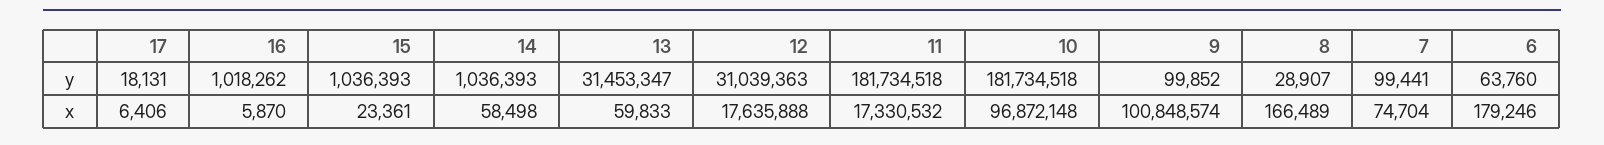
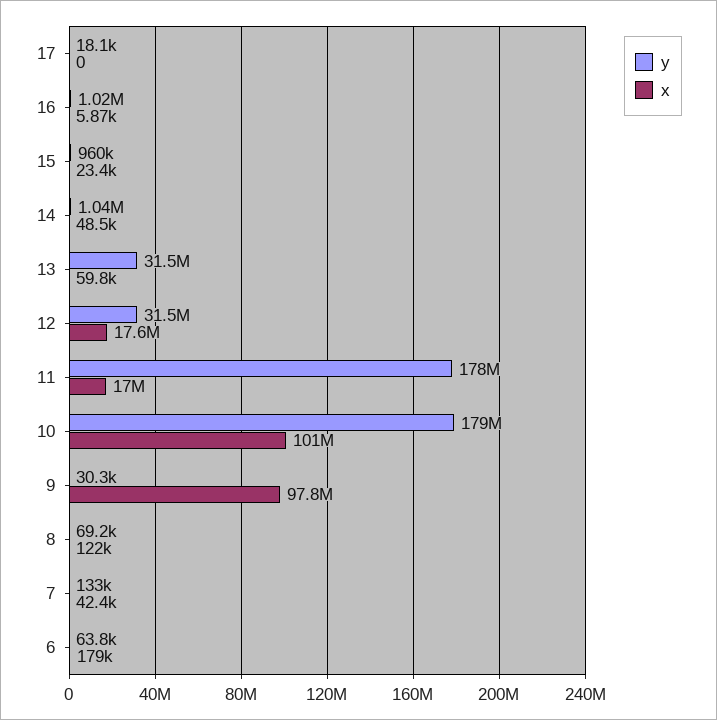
  {
    "y": {
      "17": 18131,
      "16": 1018262,
-     "15": 1036393,
+     "15": 960000,
      "14": 1036393,
      "13": 31453347,
-     "12": 31039363,
+     "12": 31500000,
-     "11": 181734518,
+     "11": 178000000,
-     "10": 181734518,
+     "10": 179000000,
-     "9": 99852,
+     "9": 30300,
-     "8": 28907,
+     "8": 69200,
-     "7": 99441,
+     "7": 133000,
      "6": 63760
    },
    "x": {
-     "17": 6406,
+     "17": 0,
      "16": 5870,
      "15": 23361,
-     "14": 58498,
+     "14": 48500,
      "13": 59833,
      "12": 17635888,
-     "11": 17330532,
+     "11": 17000000,
-     "10": 96872148,
+     "10": 101000000,
-     "9": 100848574,
+     "9": 97800000,
-     "8": 166489,
+     "8": 122000,
-     "7": 74704,
+     "7": 42400,
      "6": 179246
    }
  }

